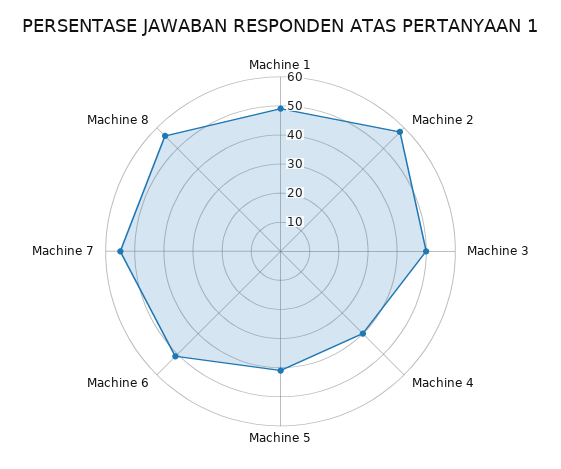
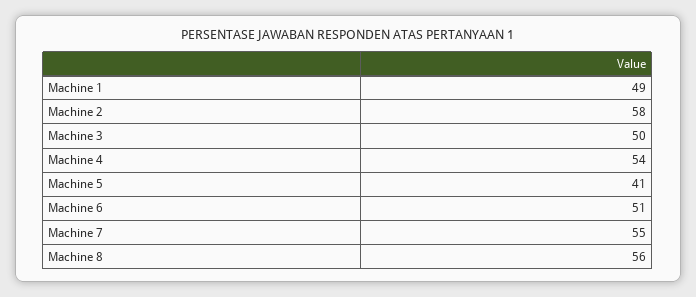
  {
    "Machine 1": 49,
    "Machine 2": 58,
    "Machine 3": 50,
-   "Machine 4": 40,
+   "Machine 4": 54,
    "Machine 5": 41,
    "Machine 6": 51,
    "Machine 7": 55,
    "Machine 8": 56
  }

